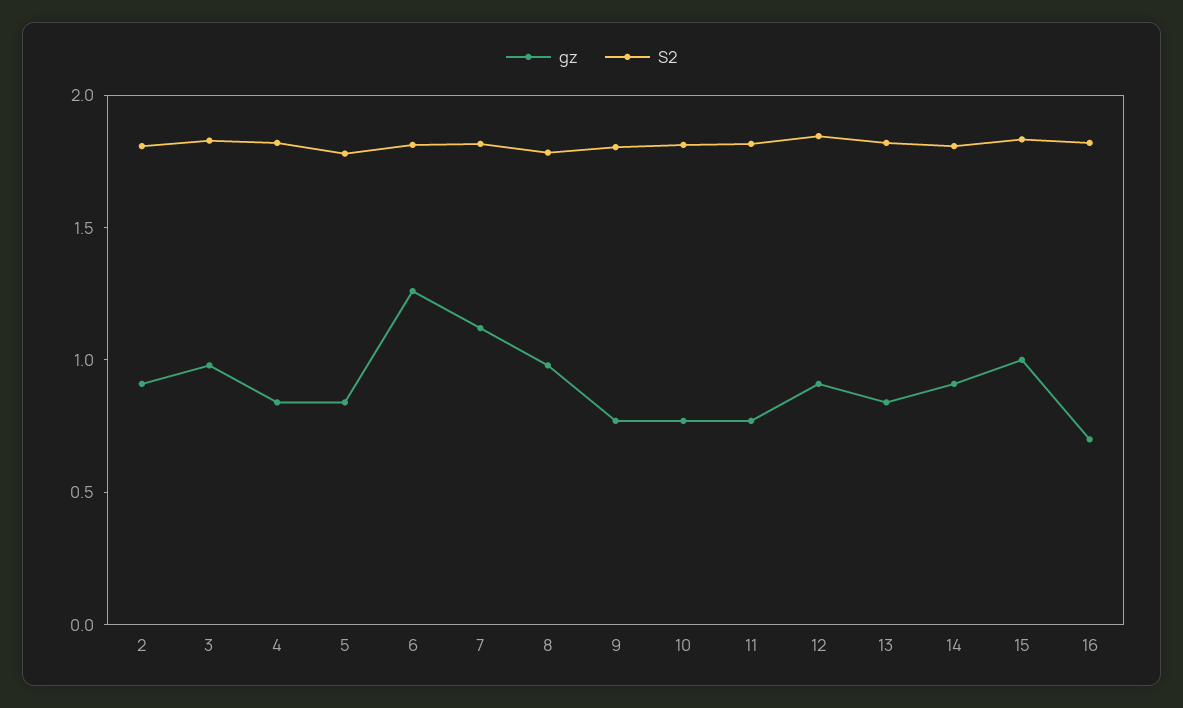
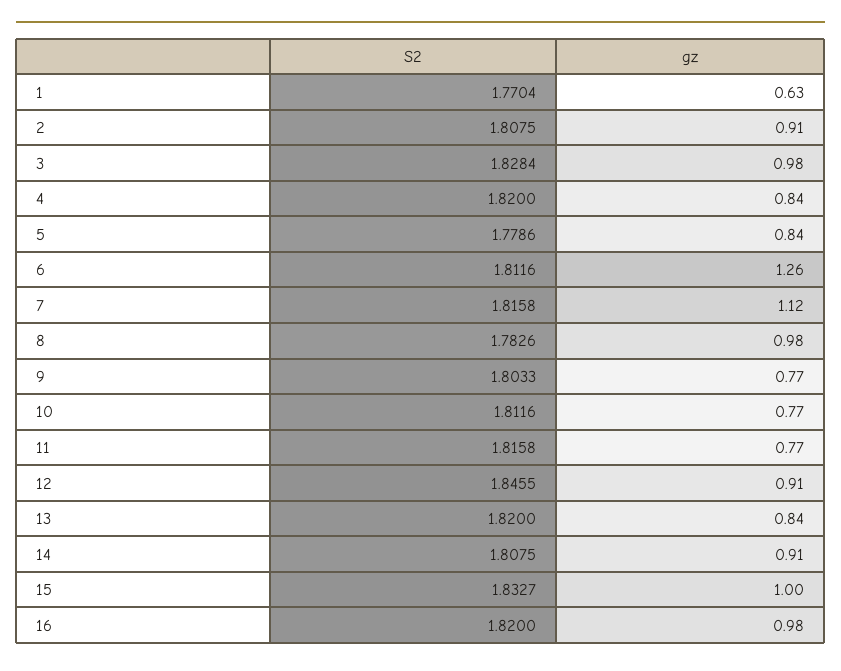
  {
    "gz": {
      "2": 0.91,
      "3": 0.98,
      "4": 0.84,
      "5": 0.84,
      "6": 1.26,
      "7": 1.12,
      "8": 0.98,
      "9": 0.77,
      "10": 0.77,
      "11": 0.77,
      "12": 0.91,
      "13": 0.84,
      "14": 0.91,
      "15": 1,
-     "16": 0.7
+     "16": 0.98,
+     "1": 0.63
    },
    "S2": {
      "2": 1.8075,
      "3": 1.8284,
      "4": 1.82,
      "5": 1.7786,
      "6": 1.8116,
      "7": 1.8158,
      "8": 1.7826,
      "9": 1.8033,
      "10": 1.8116,
      "11": 1.8158,
      "12": 1.8455,
      "13": 1.82,
      "14": 1.8075,
      "15": 1.8327,
-     "16": 1.82
+     "16": 1.82,
+     "1": 1.7704
    }
  }

